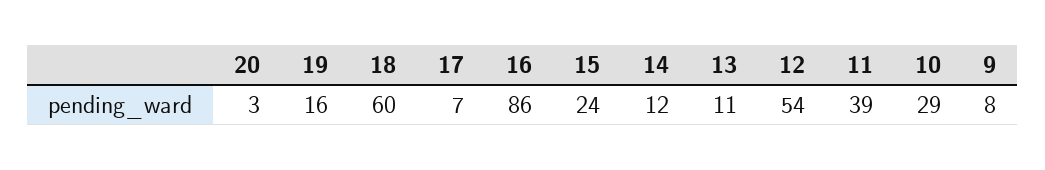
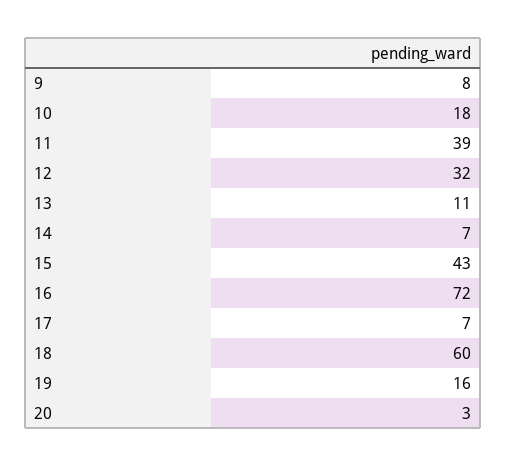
  {
    "20": 3,
    "19": 16,
    "18": 60,
    "17": 7,
-   "16": 86,
+   "16": 72,
-   "15": 24,
+   "15": 43,
-   "14": 12,
+   "14": 7,
    "13": 11,
-   "12": 54,
+   "12": 32,
    "11": 39,
-   "10": 29,
+   "10": 18,
    "9": 8
  }

